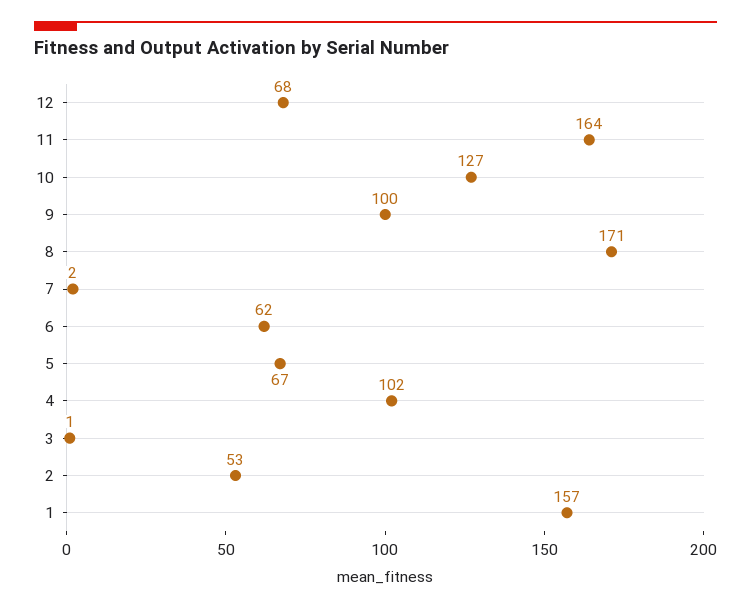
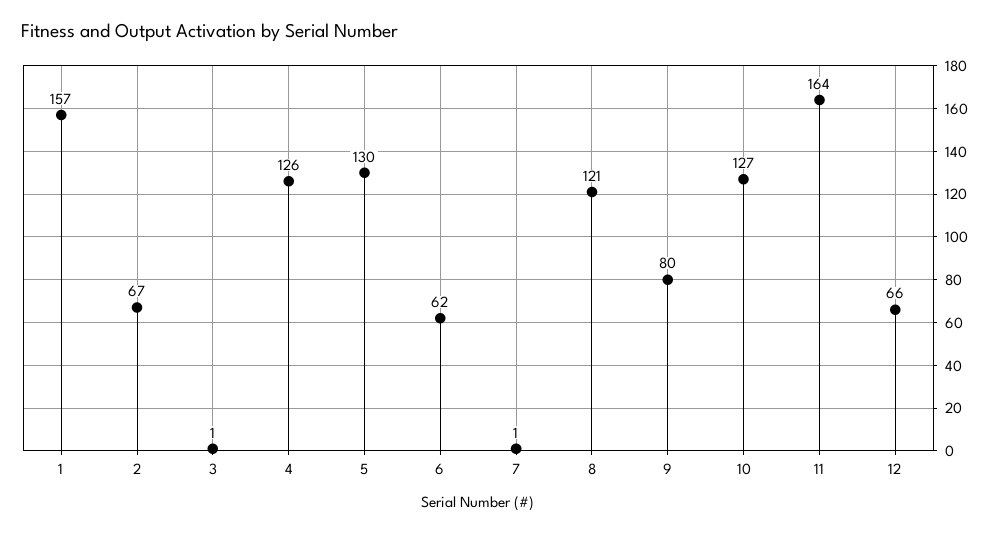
  {
-   "12": 68,
+   "12": 66,
    "11": 164,
    "10": 127,
-   "9": 100,
+   "9": 80,
-   "8": 171,
+   "8": 121,
-   "7": 2,
+   "7": 1,
    "6": 62,
-   "5": 67,
+   "5": 130,
-   "4": 102,
+   "4": 126,
    "3": 1,
-   "2": 53,
+   "2": 67,
    "1": 157
  }

